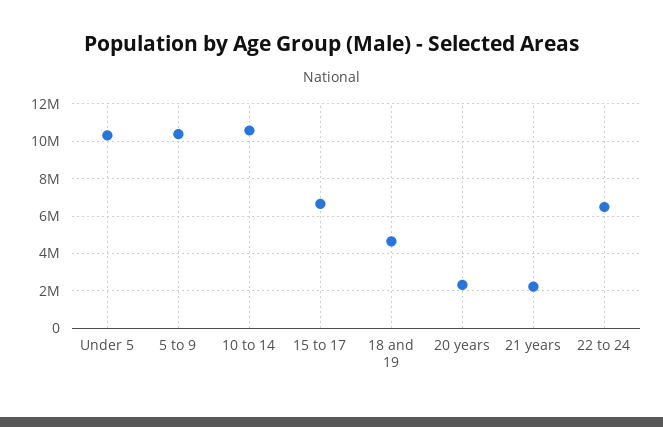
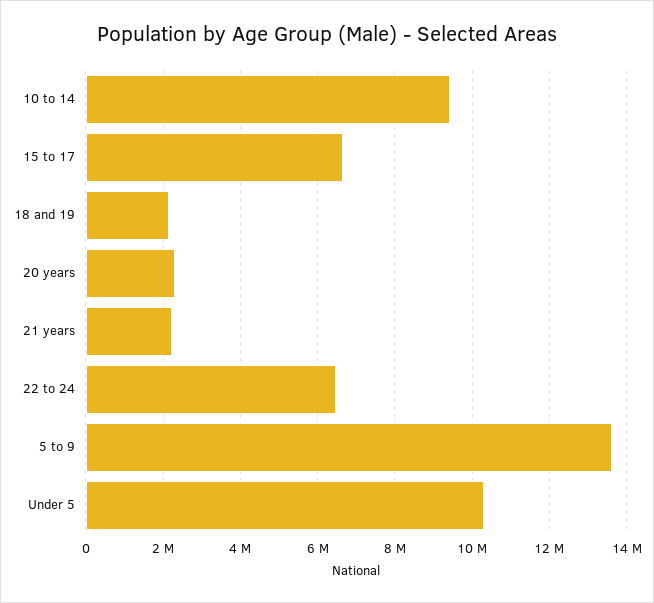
  {
    "Under 5": 10400000,
-   "5 to 9": 10500000,
+   "5 to 9": 13600000,
-   "10 to 14": 10500000,
+   "10 to 14": 9400000,
    "15 to 17": 6600000,
-   "18 and 19": 4500000,
+   "18 and 19": 2200000,
    "20 years": 2400000,
    "21 years": 2200000,
    "22 to 24": 6400000
  }

